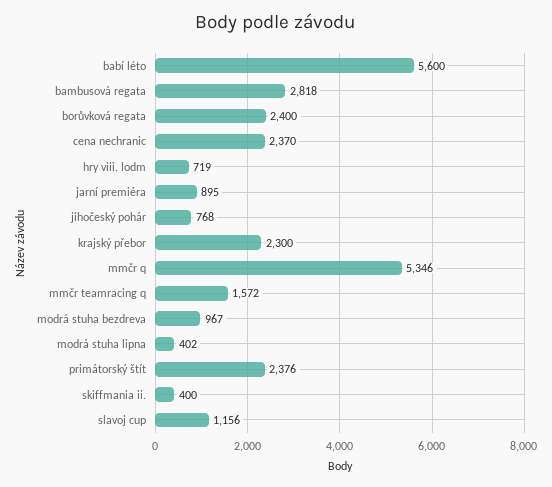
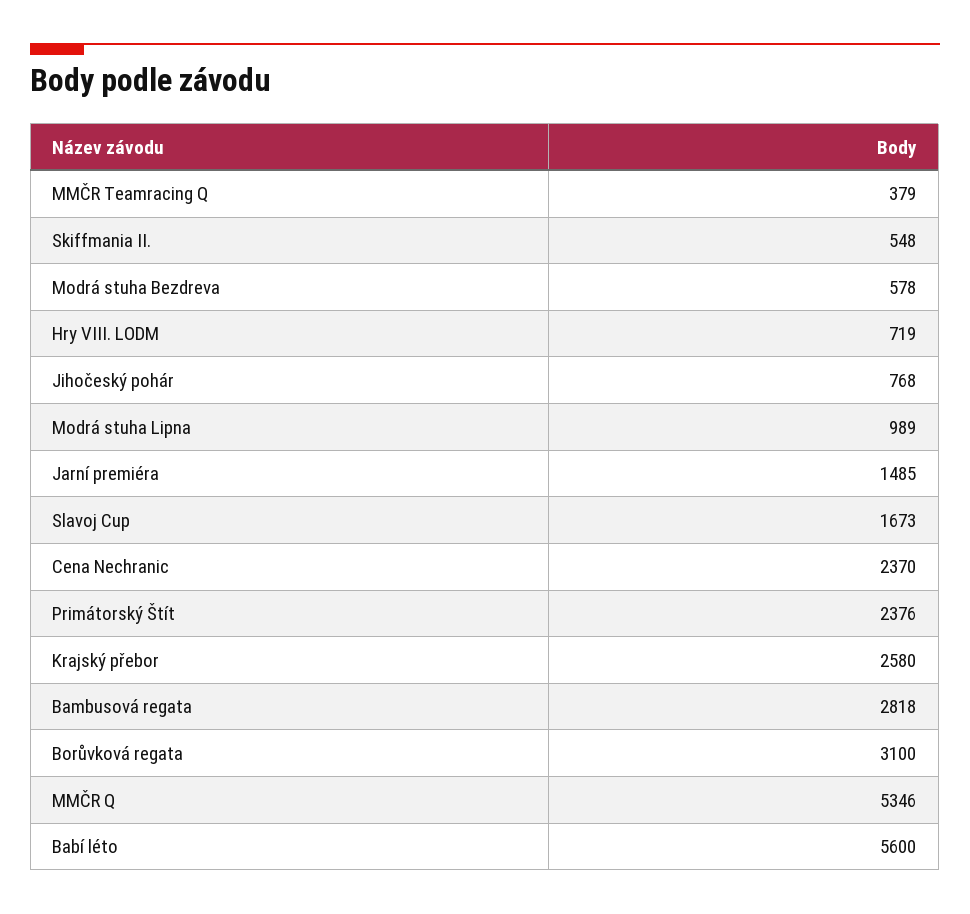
  {
    "babí léto": 5600,
    "bambusová regata": 2818,
-   "borůvková regata": 2400,
+   "borůvková regata": 3100,
    "cena nechranic": 2370,
    "hry viii. lodm": 719,
-   "jarní premiéra": 895,
+   "jarní premiéra": 1485,
    "jihočeský pohár": 768,
-   "krajský přebor": 2300,
+   "krajský přebor": 2580,
    "mmčr q": 5346,
-   "mmčr teamracing q": 1572,
+   "mmčr teamracing q": 379,
-   "modrá stuha bezdreva": 967,
+   "modrá stuha bezdreva": 578,
-   "modrá stuha lipna": 402,
+   "modrá stuha lipna": 989,
    "primátorský štít": 2376,
-   "skiffmania ii.": 400,
+   "skiffmania ii.": 548,
-   "slavoj cup": 1156
+   "slavoj cup": 1673
  }

